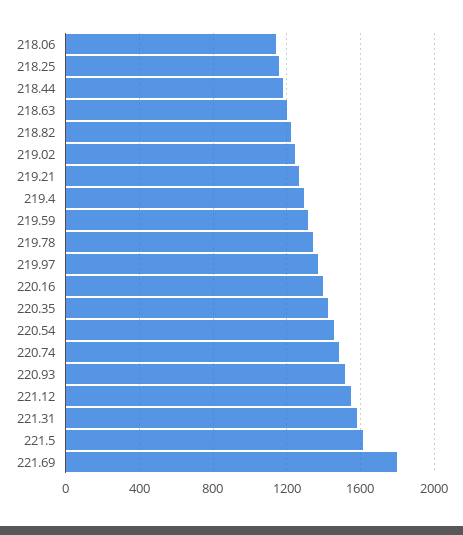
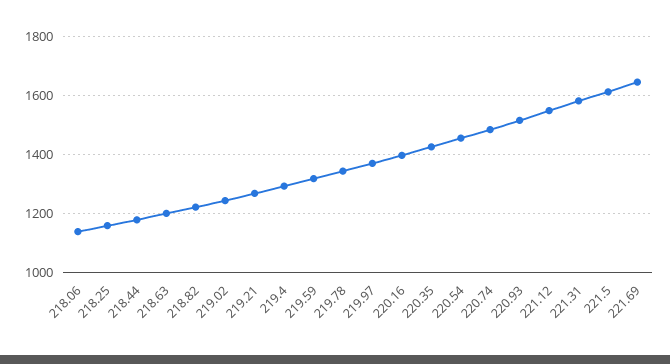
  {
    "218.06": 1150,
    "218.25": 1150,
    "218.44": 1175,
    "218.63": 1200,
    "218.82": 1225,
    "219.02": 1250,
    "219.21": 1275,
    "219.4": 1300,
    "219.59": 1325,
    "219.78": 1350,
    "219.97": 1375,
    "220.16": 1400,
    "220.35": 1425,
    "220.54": 1450,
    "220.74": 1475,
    "220.93": 1525,
    "221.12": 1550,
    "221.31": 1575,
    "221.5": 1600,
-   "221.69": 1800
+   "221.69": 1650
  }

